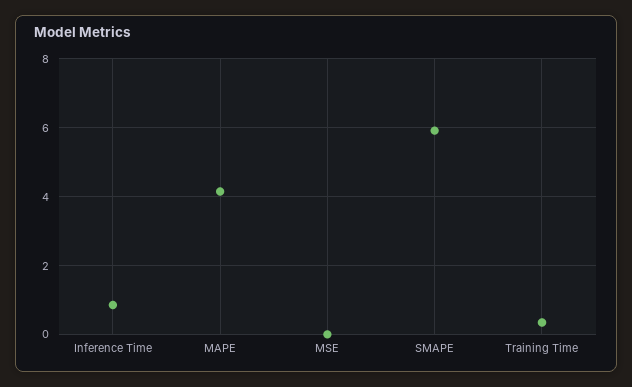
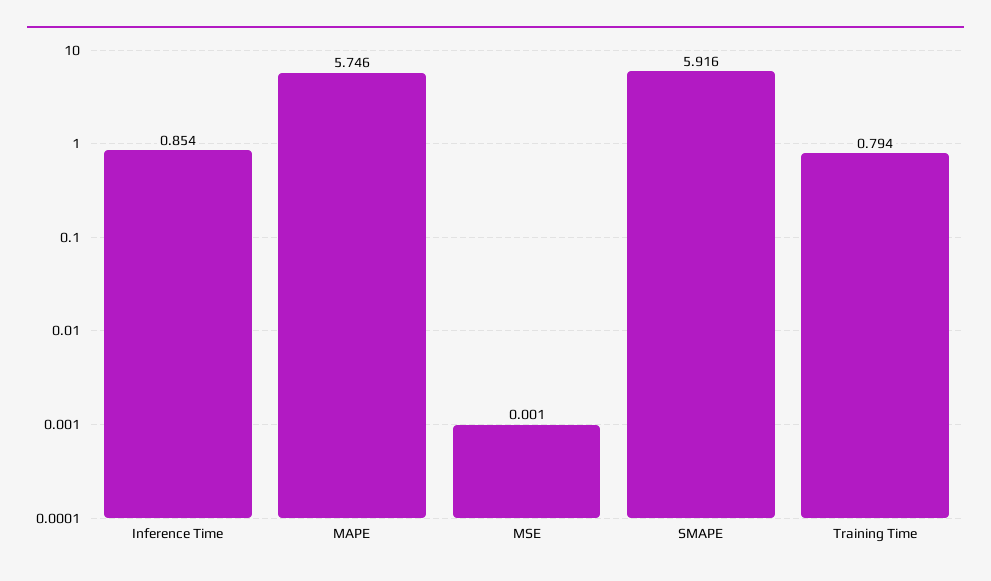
  {
    "Inference Time": 0.854,
-   "MAPE": 4.2,
+   "MAPE": 5.746,
    "MSE": 0.001,
    "SMAPE": 5.916,
-   "Training Time": 0.4
+   "Training Time": 0.794
  }

